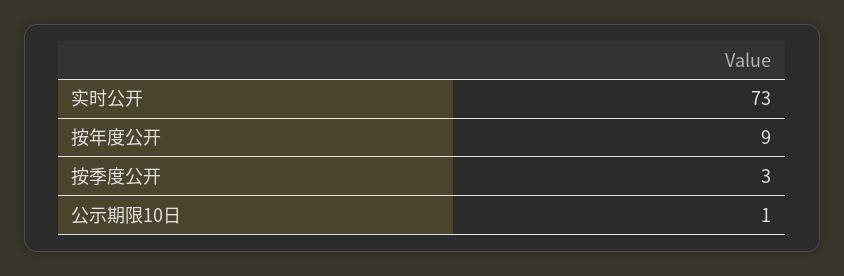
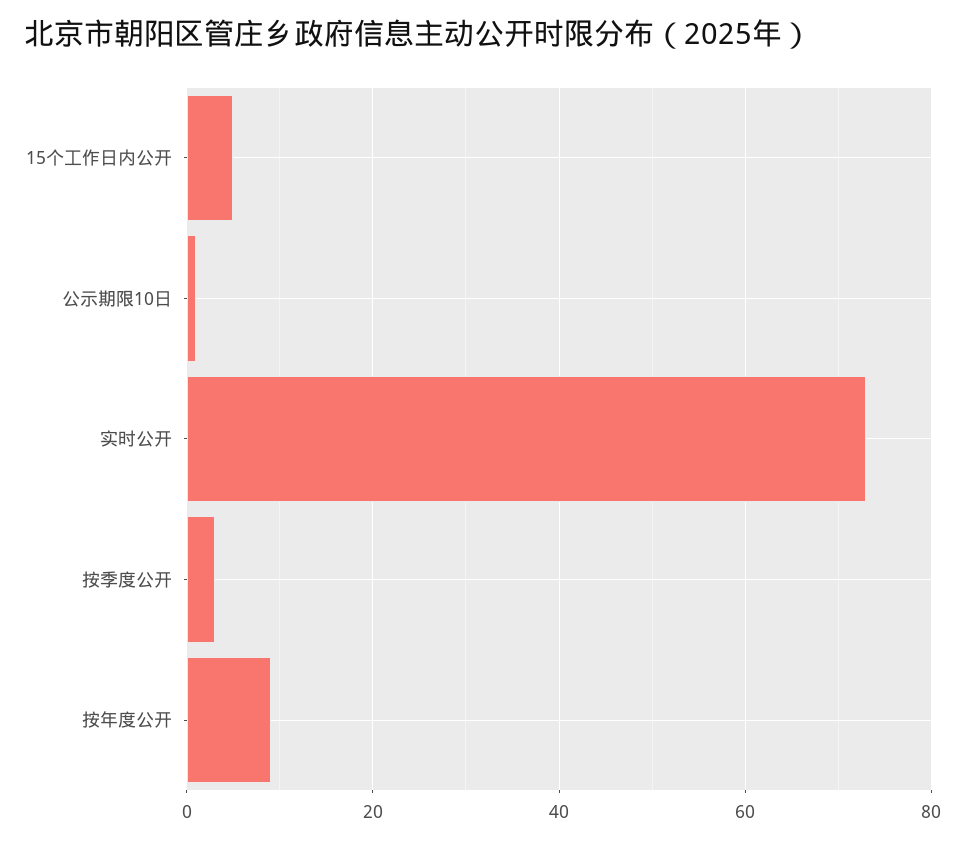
  {
    "实时公开": 73,
    "按年度公开": 9,
    "按季度公开": 3,
-   "公示期限10日": 1
+   "公示期限10日": 1,
+   "15个工作日内公开": 5
  }

